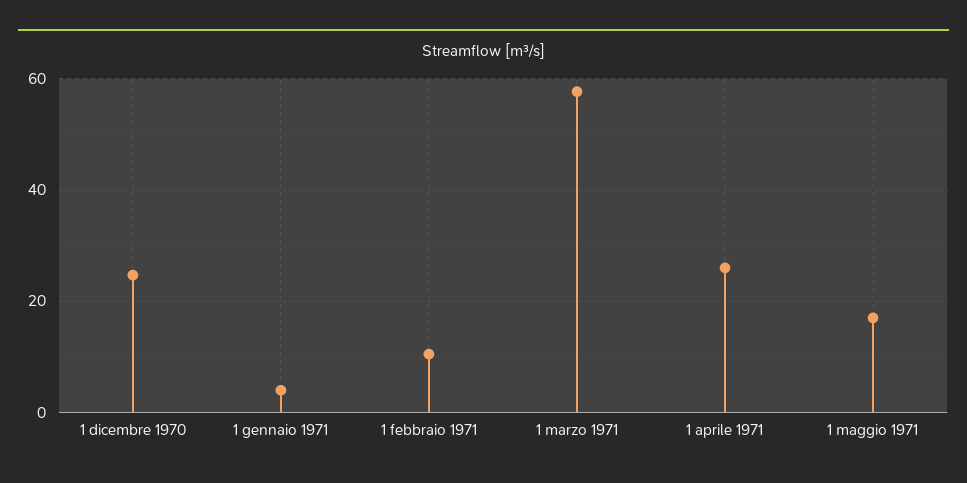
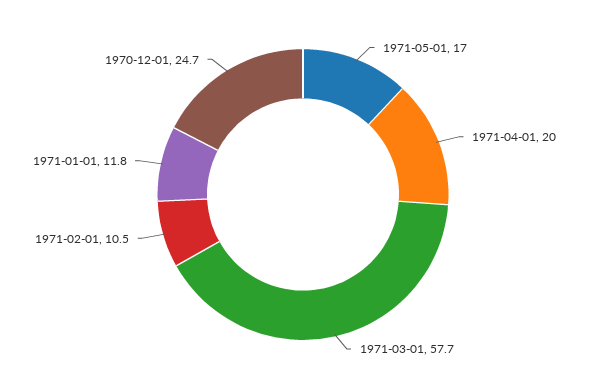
  {
    "1 dicembre 1970": 24.7,
-   "1 gennaio 1971": 4,
+   "1 gennaio 1971": 11.8,
    "1 febbraio 1971": 10.5,
    "1 marzo 1971": 57.7,
-   "1 aprile 1971": 26,
+   "1 aprile 1971": 20,
    "1 maggio 1971": 17
  }

